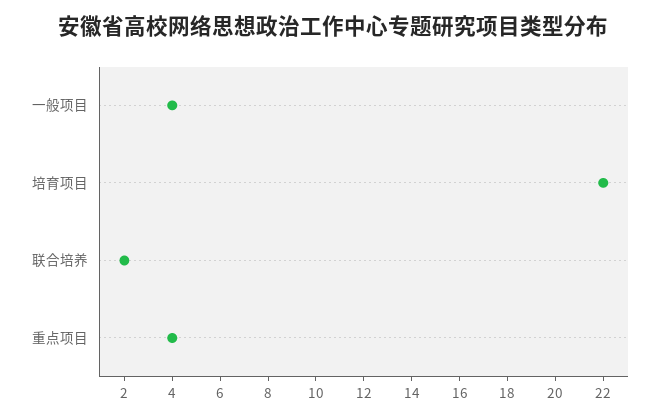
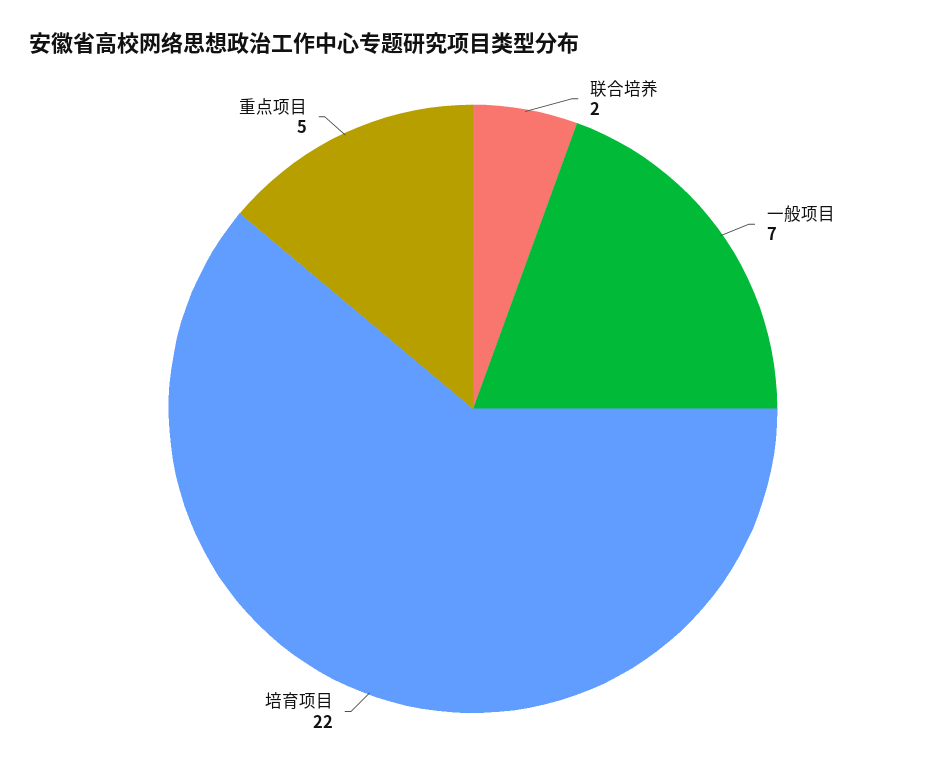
  {
-   "一般项目": 4,
+   "一般项目": 7,
    "培育项目": 22,
    "联合培养": 2,
-   "重点项目": 4
+   "重点项目": 5
  }

